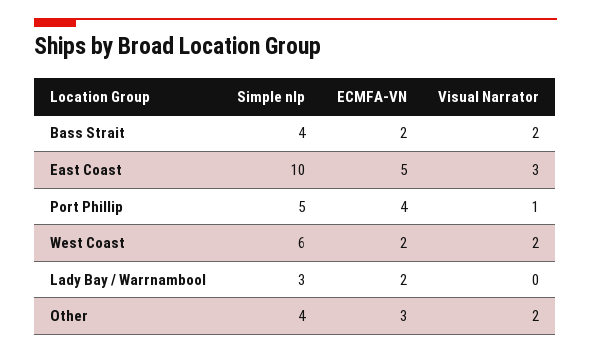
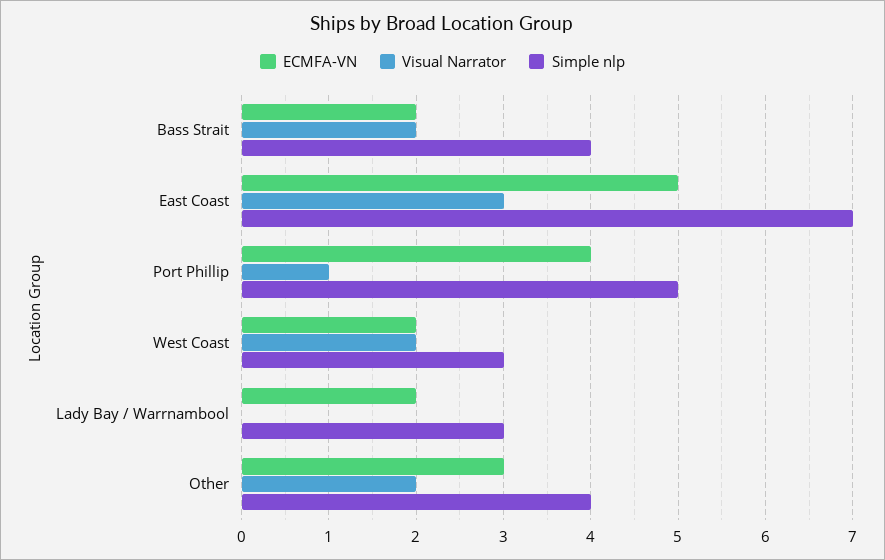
  {
    "Simple nlp": {
      "Bass Strait": 4,
-     "East Coast": 10,
+     "East Coast": 7,
      "Port Phillip": 5,
-     "West Coast": 6,
+     "West Coast": 3,
      "Lady Bay / Warrnambool": 3,
      "Other": 4
    },
    "ECMFA-VN": {
      "Bass Strait": 2,
      "East Coast": 5,
      "Port Phillip": 4,
      "West Coast": 2,
      "Lady Bay / Warrnambool": 2,
      "Other": 3
    },
    "Visual Narrator": {
      "Bass Strait": 2,
      "East Coast": 3,
      "Port Phillip": 1,
      "West Coast": 2,
      "Lady Bay / Warrnambool": 0,
      "Other": 2
    }
  }

